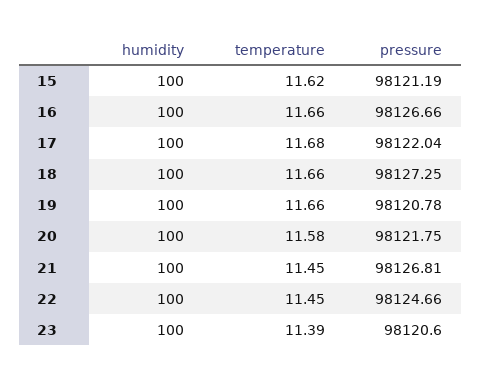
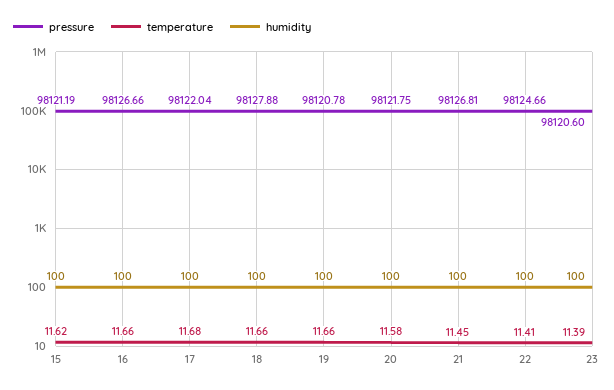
  {
    "humidity": {
      "15": 100,
      "16": 100,
      "17": 100,
      "18": 100,
      "19": 100,
      "20": 100,
      "21": 100,
      "22": 100,
      "23": 100
    },
    "temperature": {
      "15": 11.62,
      "16": 11.66,
      "17": 11.68,
      "18": 11.66,
      "19": 11.66,
      "20": 11.58,
      "21": 11.45,
-     "22": 11.45,
+     "22": 11.41,
      "23": 11.39
    },
    "pressure": {
      "15": 98121.19,
      "16": 98126.66,
      "17": 98122.04,
-     "18": 98127.25,
+     "18": 98127.88,
      "19": 98120.78,
      "20": 98121.75,
      "21": 98126.81,
      "22": 98124.66,
      "23": 98120.6
    }
  }

